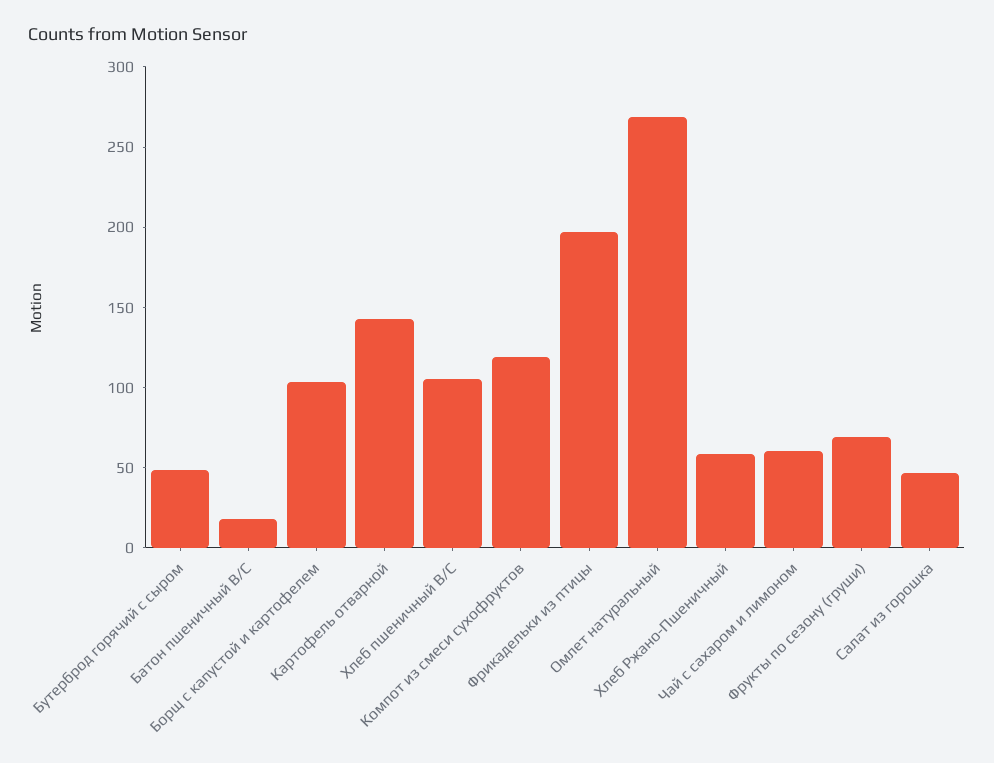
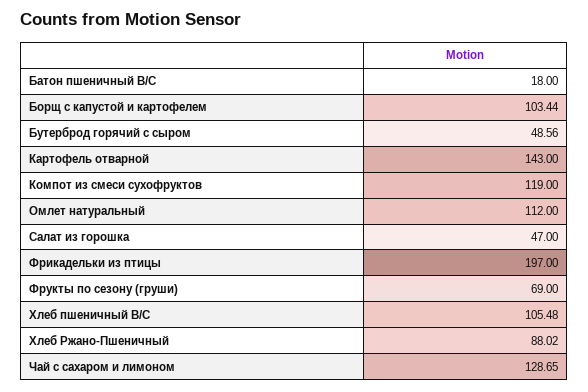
  {
    "Бутерброд горячий с сыром": 48.56,
    "Батон пшеничный В/С": 18,
    "Борщ с капустой и картофелем": 103.44,
    "Картофель отварной": 143,
    "Хлеб пшеничный В/С": 105.48,
    "Компот из смеси сухофруктов": 119,
    "Фрикадельки из птицы": 197,
-   "Омлет натуральный": 270,
+   "Омлет натуральный": 112,
-   "Хлеб Ржано-Пшеничный": 60,
+   "Хлеб Ржано-Пшеничный": 88.02,
-   "Чай с сахаром и лимоном": 60,
+   "Чай с сахаром и лимоном": 128.65,
    "Фрукты по сезону (груши)": 69,
    "Салат из горошка": 47
  }

